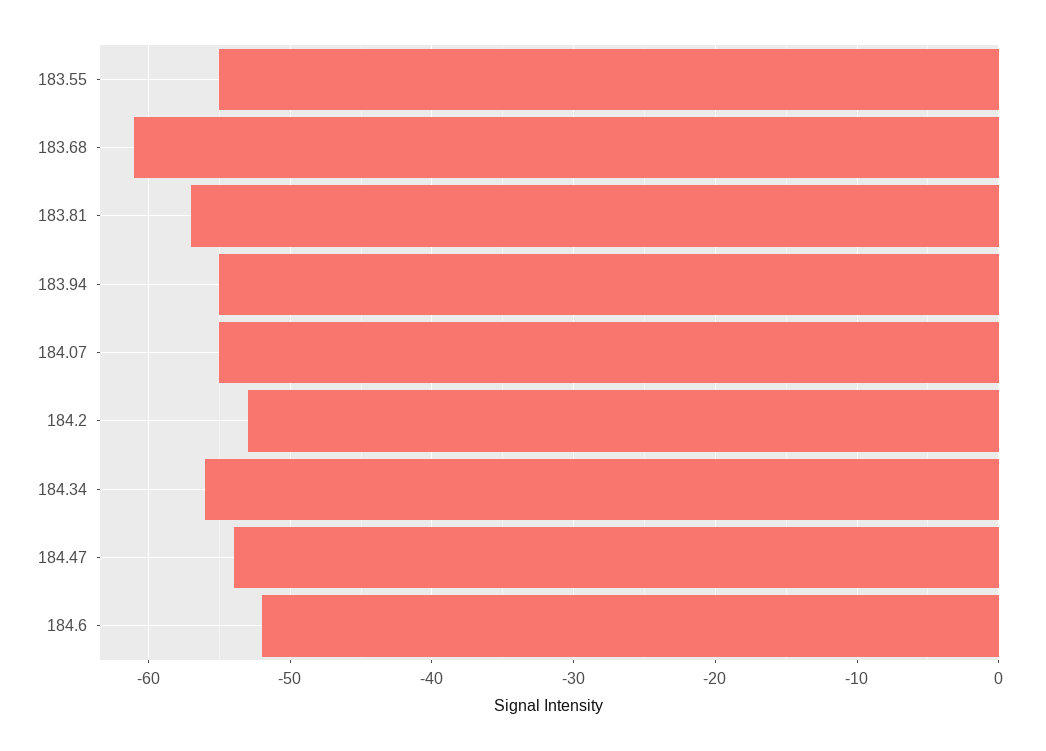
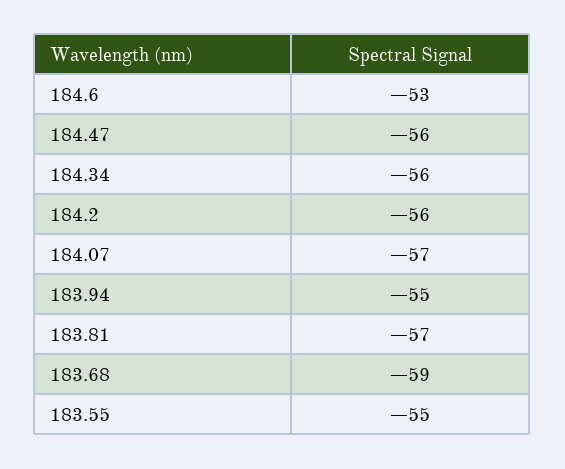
  {
    "183.55": -55,
-   "183.68": -61,
+   "183.68": -59,
    "183.81": -57,
    "183.94": -55,
-   "184.07": -55,
+   "184.07": -57,
-   "184.2": -53,
+   "184.2": -56,
    "184.34": -56,
-   "184.47": -54,
+   "184.47": -56,
-   "184.6": -52
+   "184.6": -53
  }

